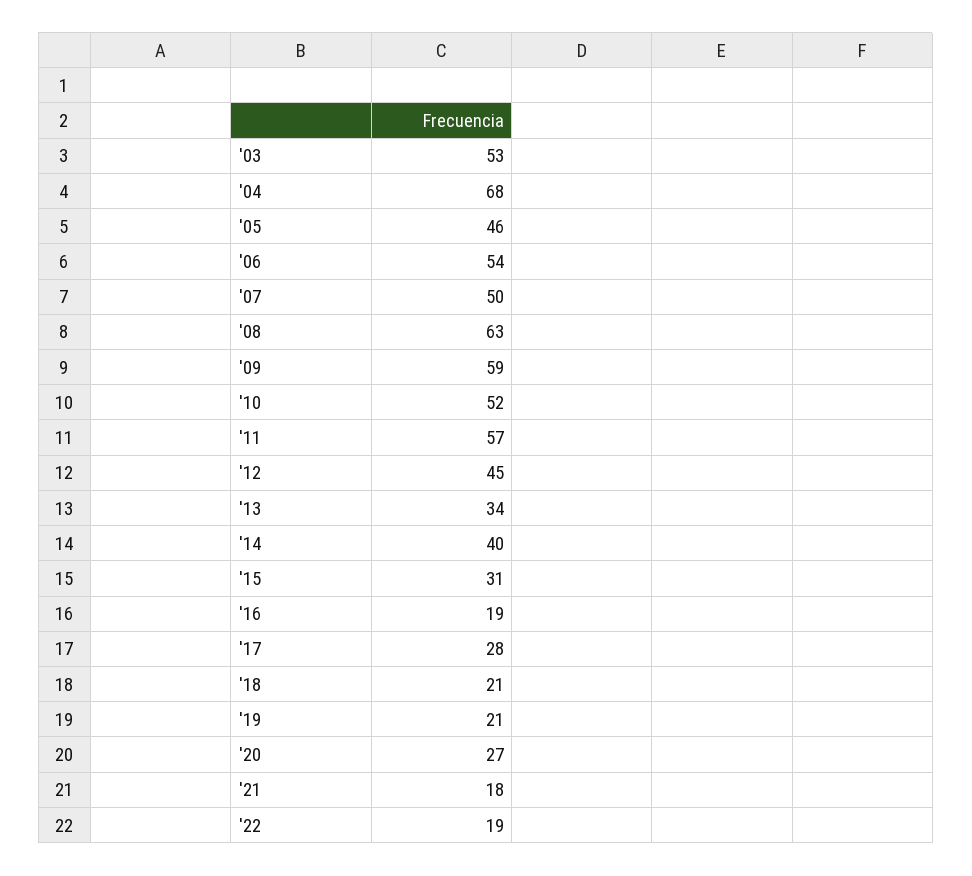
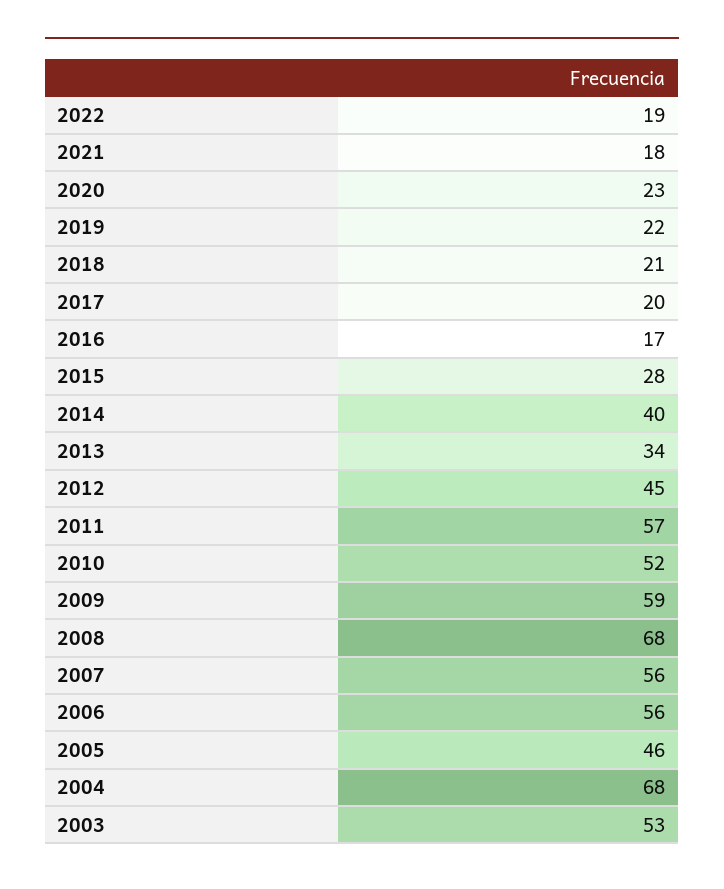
  {
    "'03": 53,
    "'04": 68,
    "'05": 46,
-   "'06": 54,
+   "'06": 56,
-   "'07": 50,
+   "'07": 56,
-   "'08": 63,
+   "'08": 68,
    "'09": 59,
    "'10": 52,
    "'11": 57,
    "'12": 45,
    "'13": 34,
    "'14": 40,
-   "'15": 31,
+   "'15": 28,
-   "'16": 19,
+   "'16": 17,
-   "'17": 28,
+   "'17": 20,
    "'18": 21,
-   "'19": 21,
+   "'19": 22,
-   "'20": 27,
+   "'20": 23,
    "'21": 18,
    "'22": 19
  }

